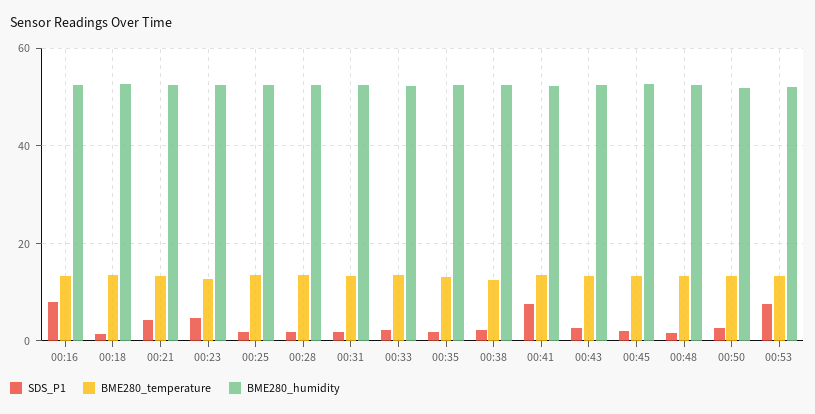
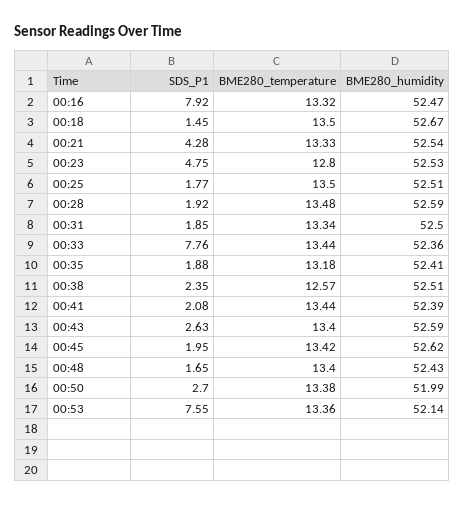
  {
    "SDS_P1": {
      "00:16": 7.92,
      "00:18": 1.45,
      "00:21": 4.28,
      "00:23": 4.75,
      "00:25": 1.77,
      "00:28": 1.92,
      "00:31": 1.85,
-     "00:33": 2,
+     "00:33": 7.76,
      "00:35": 1.88,
      "00:38": 2.35,
-     "00:41": 8,
+     "00:41": 2.08,
      "00:43": 2.63,
      "00:45": 1.95,
      "00:48": 1.65,
      "00:50": 2.7,
      "00:53": 7.55
    },
    "BME280_temperature": {
      "00:16": 13.32,
      "00:18": 13.5,
      "00:21": 13.33,
      "00:23": 12.8,
      "00:25": 13.5,
      "00:28": 13.48,
      "00:31": 13.34,
      "00:33": 13.44,
      "00:35": 13.18,
      "00:38": 12.57,
      "00:41": 13.44,
      "00:43": 13.4,
      "00:45": 13.42,
      "00:48": 13.4,
      "00:50": 13.38,
      "00:53": 13.36
    },
    "BME280_humidity": {
      "00:16": 52.47,
      "00:18": 52.67,
      "00:21": 52.54,
      "00:23": 52.53,
      "00:25": 52.51,
      "00:28": 52.59,
      "00:31": 52.5,
      "00:33": 52.36,
      "00:35": 52.41,
      "00:38": 52.51,
      "00:41": 52.39,
      "00:43": 52.59,
      "00:45": 52.62,
      "00:48": 52.43,
      "00:50": 51.99,
      "00:53": 52.14
    }
  }

